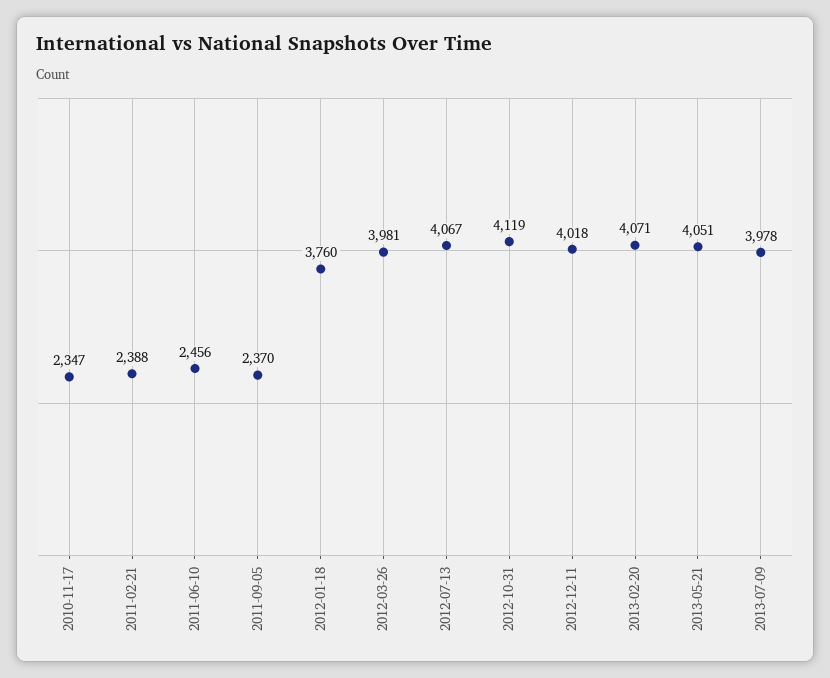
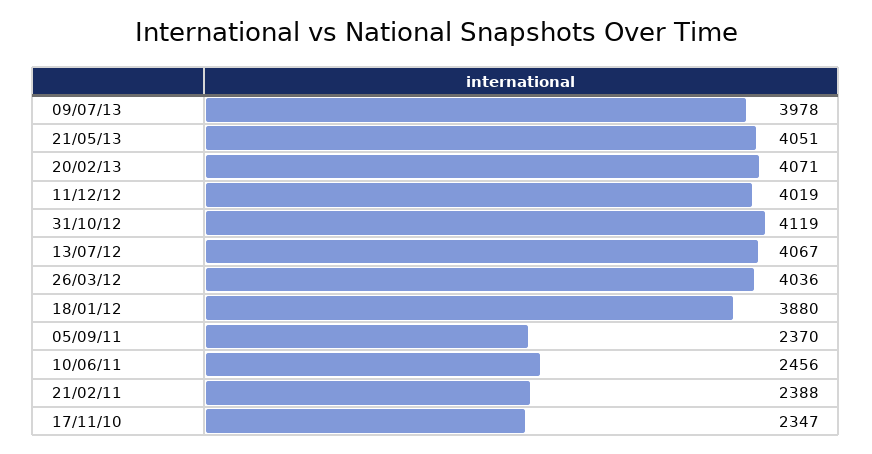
  {
    "2010-11-17": 2347,
    "2011-02-21": 2388,
    "2011-06-10": 2456,
    "2011-09-05": 2370,
-   "2012-01-18": 3760,
+   "2012-01-18": 3880,
-   "2012-03-26": 3981,
+   "2012-03-26": 4036,
    "2012-07-13": 4067,
    "2012-10-31": 4119,
-   "2012-12-11": 4018,
+   "2012-12-11": 4019,
    "2013-02-20": 4071,
    "2013-05-21": 4051,
    "2013-07-09": 3978
  }

